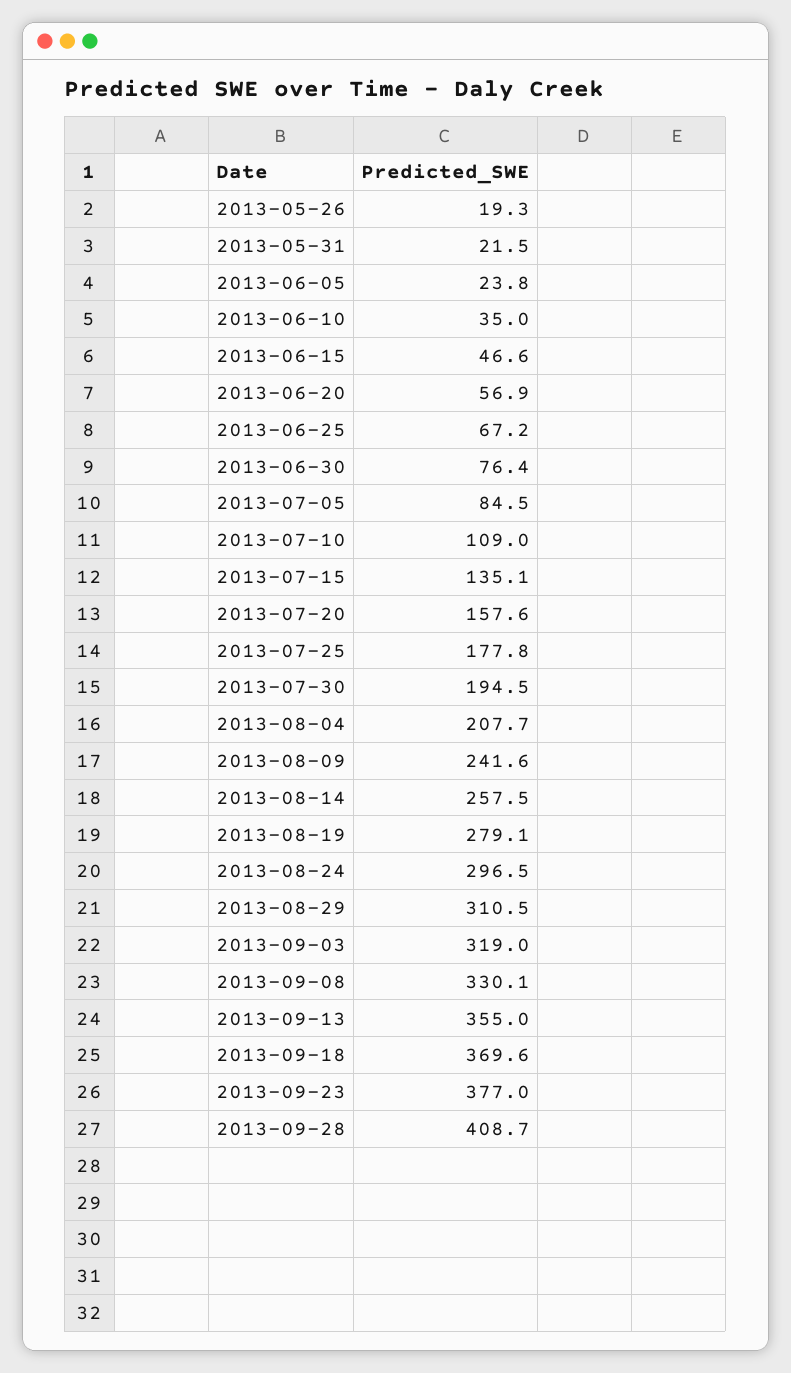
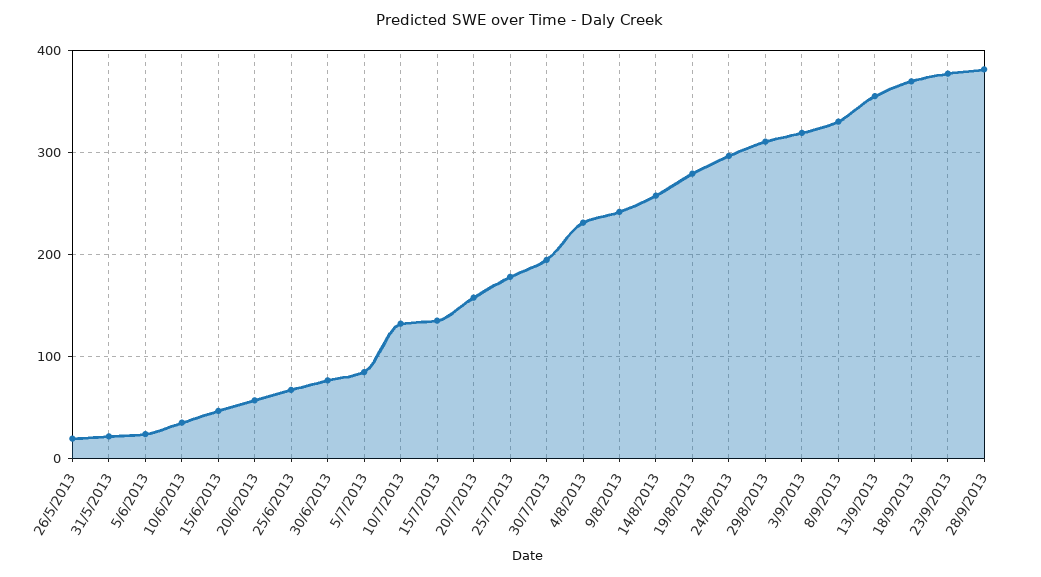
  {
    "2013-05-26": 19.3,
    "2013-05-31": 21.5,
    "2013-06-05": 23.8,
    "2013-06-10": 35,
    "2013-06-15": 46.6,
    "2013-06-20": 56.9,
    "2013-06-25": 67.2,
    "2013-06-30": 76.4,
    "2013-07-05": 84.5,
-   "2013-07-10": 109,
+   "2013-07-10": 130,
    "2013-07-15": 135.1,
    "2013-07-20": 157.6,
    "2013-07-25": 177.8,
    "2013-07-30": 194.5,
-   "2013-08-04": 207.7,
+   "2013-08-04": 230,
    "2013-08-09": 241.6,
    "2013-08-14": 257.5,
    "2013-08-19": 279.1,
    "2013-08-24": 296.5,
    "2013-08-29": 310.5,
    "2013-09-03": 319,
    "2013-09-08": 330.1,
    "2013-09-13": 355,
    "2013-09-18": 369.6,
    "2013-09-23": 377,
-   "2013-09-28": 408.7
+   "2013-09-28": 380
  }

